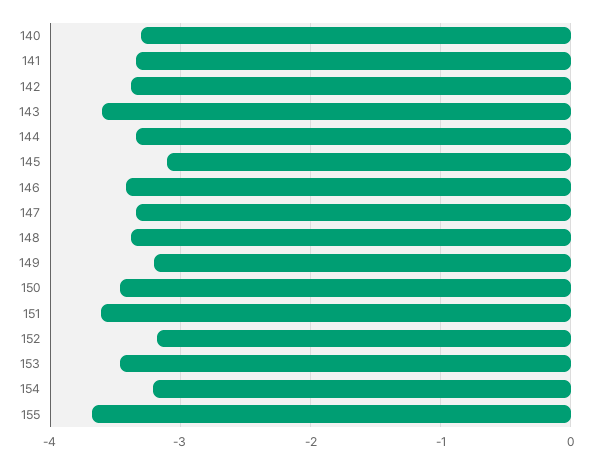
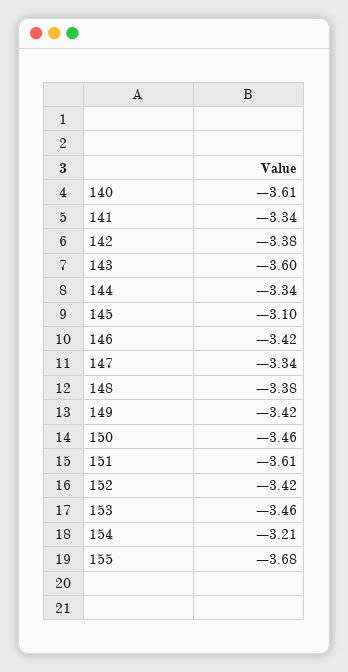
  {
-   "140": -3.3,
+   "140": -3.61,
    "141": -3.34,
    "142": -3.38,
    "143": -3.6,
    "144": -3.34,
    "145": -3.1,
    "146": -3.42,
    "147": -3.34,
    "148": -3.38,
-   "149": -3.2,
+   "149": -3.42,
    "150": -3.46,
    "151": -3.61,
-   "152": -3.2,
+   "152": -3.42,
    "153": -3.46,
    "154": -3.21,
    "155": -3.68
  }

